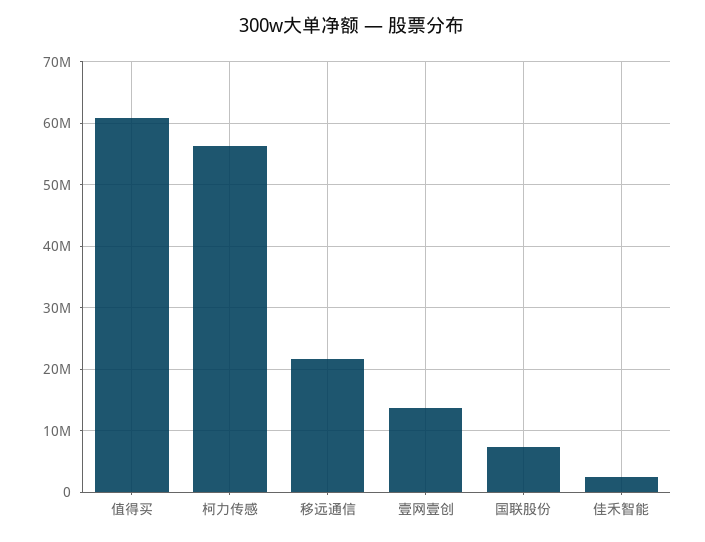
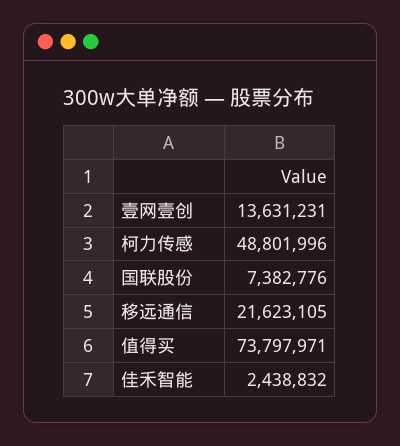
  {
-   "值得买": 61000000,
+   "值得买": 73797971,
-   "柯力传感": 56000000,
+   "柯力传感": 48801996,
    "移远通信": 21623105,
    "壹网壹创": 13631231,
    "国联股份": 7382776,
    "佳禾智能": 2438832
  }

